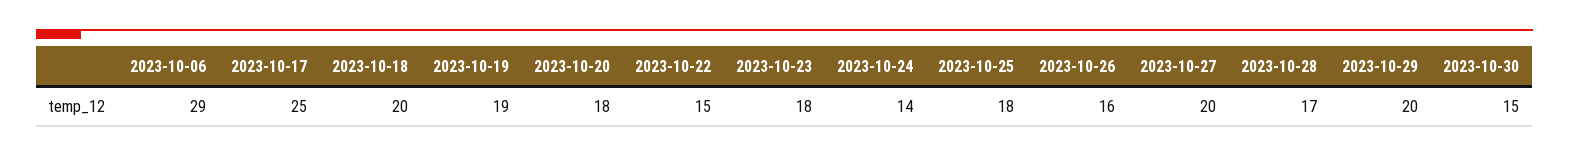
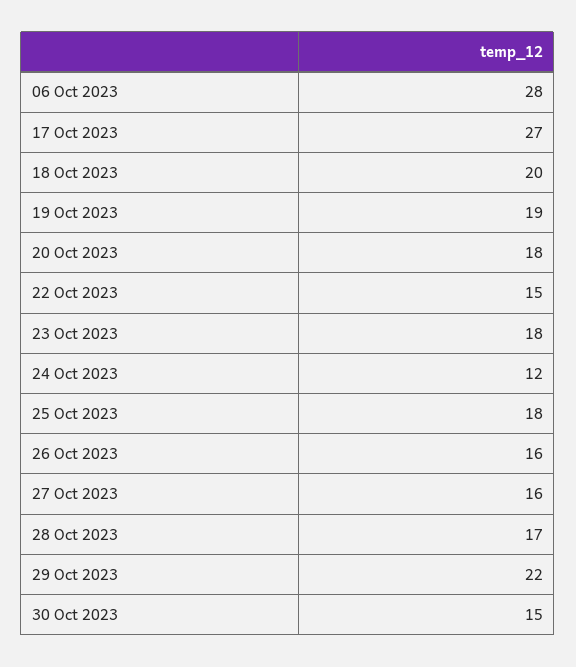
  {
-   "2023-10-06": 29,
+   "2023-10-06": 28,
-   "2023-10-17": 25,
+   "2023-10-17": 27,
    "2023-10-18": 20,
    "2023-10-19": 19,
    "2023-10-20": 18,
    "2023-10-22": 15,
    "2023-10-23": 18,
-   "2023-10-24": 14,
+   "2023-10-24": 12,
    "2023-10-25": 18,
    "2023-10-26": 16,
-   "2023-10-27": 20,
+   "2023-10-27": 16,
    "2023-10-28": 17,
-   "2023-10-29": 20,
+   "2023-10-29": 22,
    "2023-10-30": 15
  }

